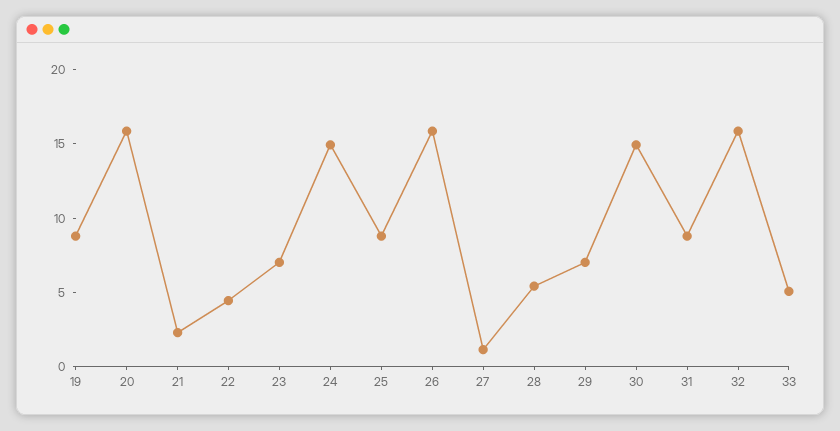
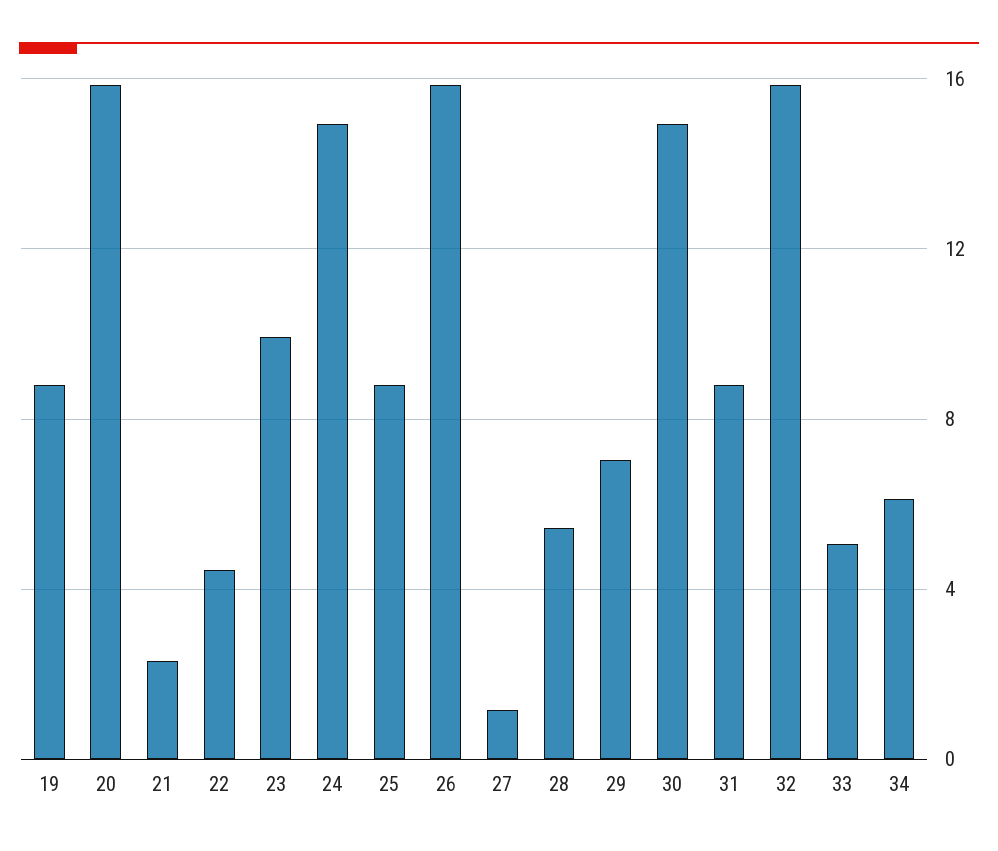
  {
    "19": 9,
    "20": 16,
    "21": 2.5,
    "22": 4.5,
-   "23": 7,
+   "23": 10,
    "24": 15,
    "25": 9,
    "26": 16,
    "27": 1,
    "28": 5.5,
    "29": 7,
    "30": 15,
    "31": 9,
    "32": 16,
-   "33": 5
+   "33": 5,
+   "34": 6
  }

